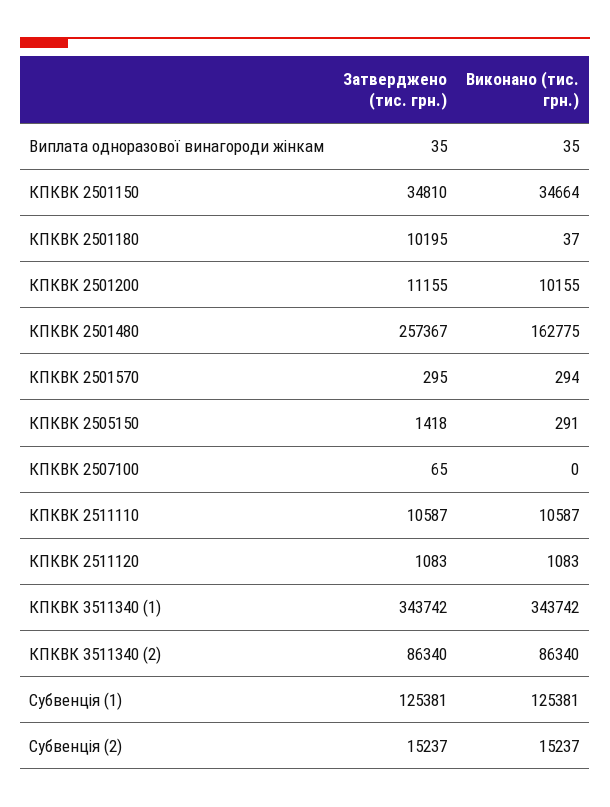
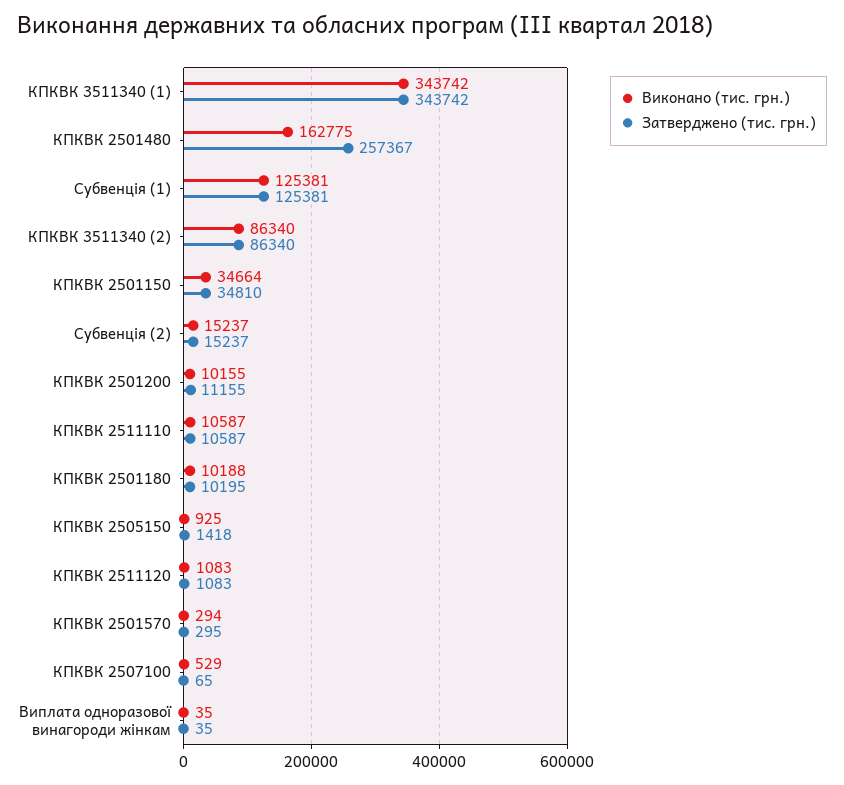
  {
    "Затверджено (тис. грн.)": {
      "Виплата одноразової винагороди жінкам": 35,
      "КПКВК 2501150": 34810,
      "КПКВК 2501180": 10195,
      "КПКВК 2501200": 11155,
      "КПКВК 2501480": 257367,
      "КПКВК 2501570": 295,
      "КПКВК 2505150": 1418,
      "КПКВК 2507100": 65,
      "КПКВК 2511110": 10587,
      "КПКВК 2511120": 1083,
      "КПКВК 3511340 (1)": 343742,
      "КПКВК 3511340 (2)": 86340,
      "Субвенція (1)": 125381,
      "Субвенція (2)": 15237
    },
    "Виконано (тис. грн.)": {
      "Виплата одноразової винагороди жінкам": 35,
      "КПКВК 2501150": 34664,
-     "КПКВК 2501180": 37,
+     "КПКВК 2501180": 10188,
      "КПКВК 2501200": 10155,
      "КПКВК 2501480": 162775,
      "КПКВК 2501570": 294,
-     "КПКВК 2505150": 291,
+     "КПКВК 2505150": 925,
-     "КПКВК 2507100": 0,
+     "КПКВК 2507100": 529,
      "КПКВК 2511110": 10587,
      "КПКВК 2511120": 1083,
      "КПКВК 3511340 (1)": 343742,
      "КПКВК 3511340 (2)": 86340,
      "Субвенція (1)": 125381,
      "Субвенція (2)": 15237
    }
  }

